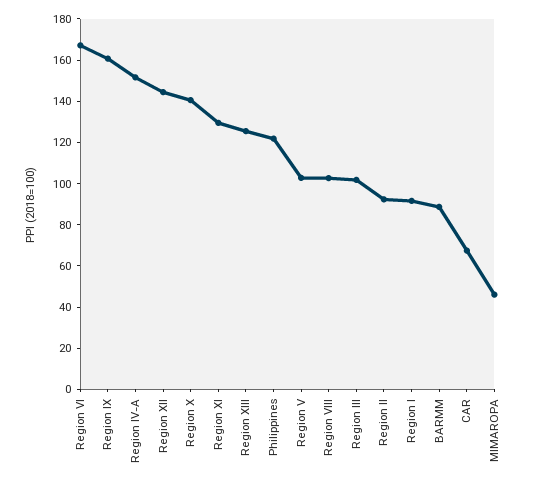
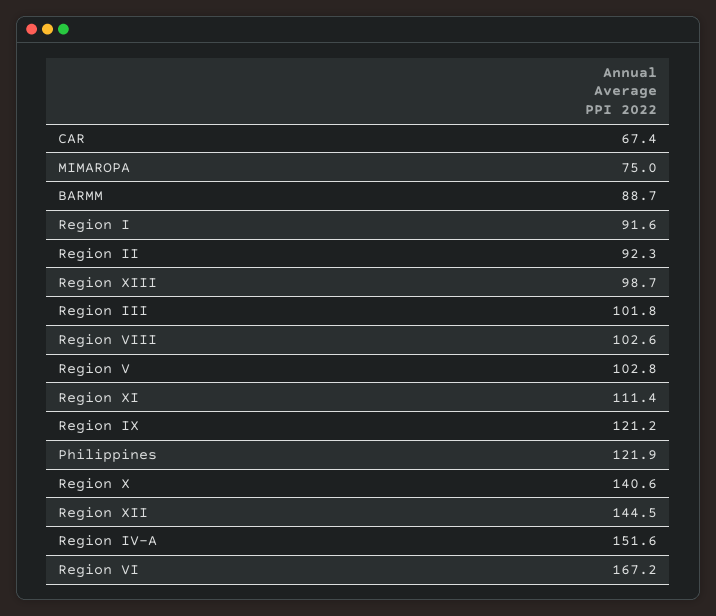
  {
    "Region VI": 167.2,
-   "Region IX": 160,
+   "Region IX": 121.2,
    "Region IV-A": 151.6,
    "Region XII": 144.5,
    "Region X": 140.6,
-   "Region XI": 130,
+   "Region XI": 111.4,
-   "Region XIII": 125,
+   "Region XIII": 98.7,
    "Philippines": 121.9,
    "Region V": 102.8,
    "Region VIII": 102.6,
    "Region III": 101.8,
    "Region II": 92.3,
    "Region I": 91.6,
    "BARMM": 88.7,
    "CAR": 67.4,
-   "MIMAROPA": 45
+   "MIMAROPA": 75
  }

